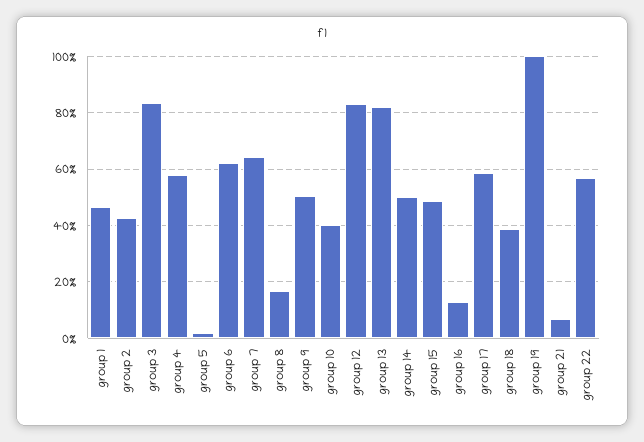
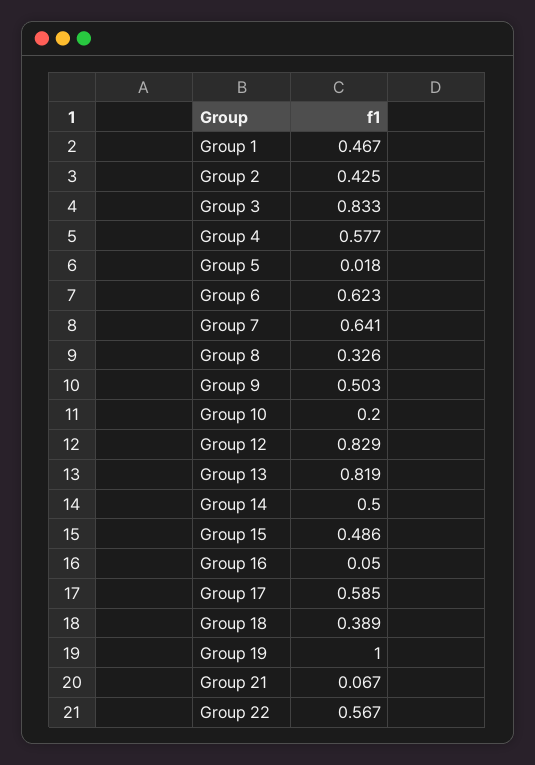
  {
    "group 1": 0.467,
    "group 2": 0.425,
    "group 3": 0.833,
    "group 4": 0.577,
    "group 5": 0.018,
    "group 6": 0.623,
    "group 7": 0.641,
-   "group 8": 0.175,
+   "group 8": 0.326,
    "group 9": 0.503,
-   "group 10": 0.4,
+   "group 10": 0.2,
    "group 12": 0.829,
    "group 13": 0.819,
    "group 14": 0.5,
    "group 15": 0.486,
-   "group 16": 0.125,
+   "group 16": 0.05,
    "group 17": 0.585,
    "group 18": 0.389,
    "group 19": 1,
    "group 21": 0.067,
    "group 22": 0.567
  }

